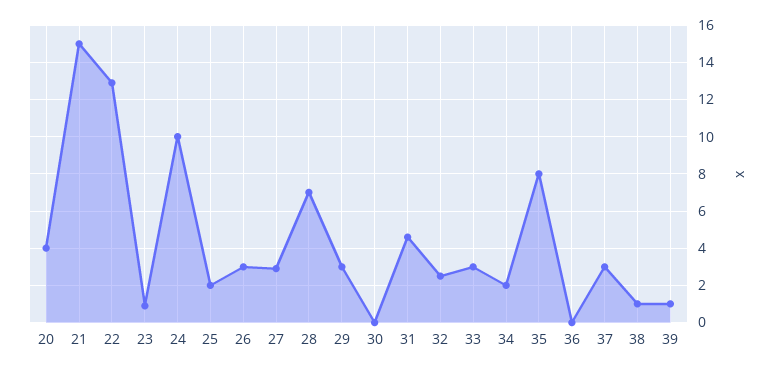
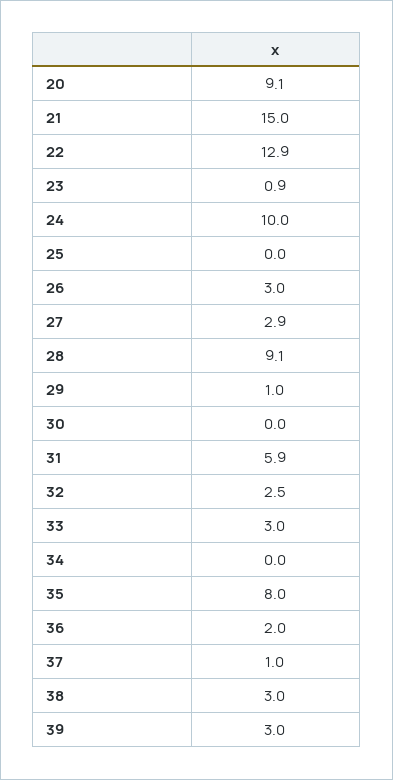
  {
-   "20": 4,
+   "20": 9.1,
    "21": 15,
    "22": 12.9,
    "23": 0.9,
    "24": 10,
-   "25": 2,
+   "25": 0,
    "26": 3,
    "27": 2.9,
-   "28": 7,
+   "28": 9.1,
-   "29": 3,
+   "29": 1,
    "30": 0,
-   "31": 4.5,
+   "31": 5.9,
    "32": 2.5,
    "33": 3,
-   "34": 2,
+   "34": 0,
    "35": 8,
-   "36": 0,
+   "36": 2,
-   "37": 3,
+   "37": 1,
-   "38": 1,
+   "38": 3,
-   "39": 1
+   "39": 3
  }

